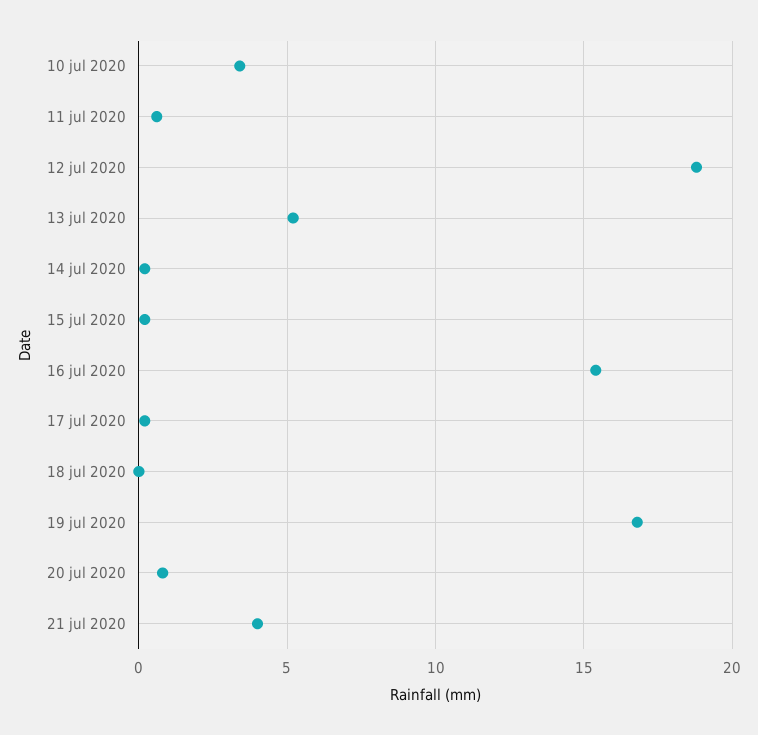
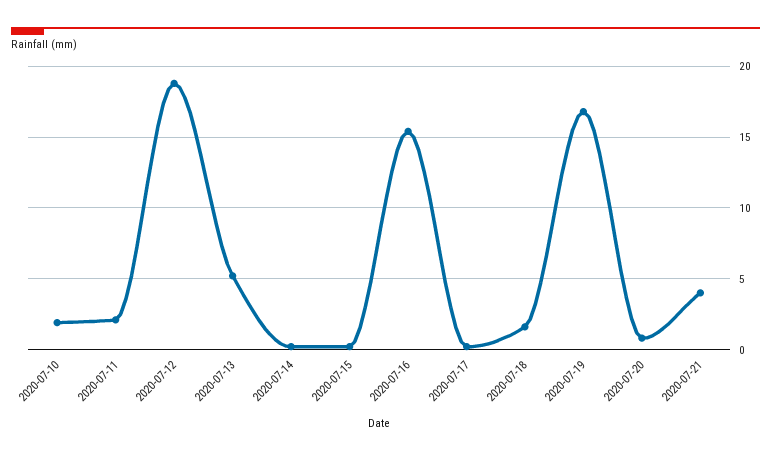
  {
-   "10 jul 2020": 3.5,
+   "10 jul 2020": 2,
-   "11 jul 2020": 0.5,
+   "11 jul 2020": 2,
    "12 jul 2020": 19,
    "13 jul 2020": 5,
    "14 jul 2020": 0,
    "15 jul 2020": 0,
    "16 jul 2020": 15.5,
    "17 jul 2020": 0,
-   "18 jul 2020": 0,
+   "18 jul 2020": 1.5,
    "19 jul 2020": 17,
    "20 jul 2020": 1,
    "21 jul 2020": 4
  }

